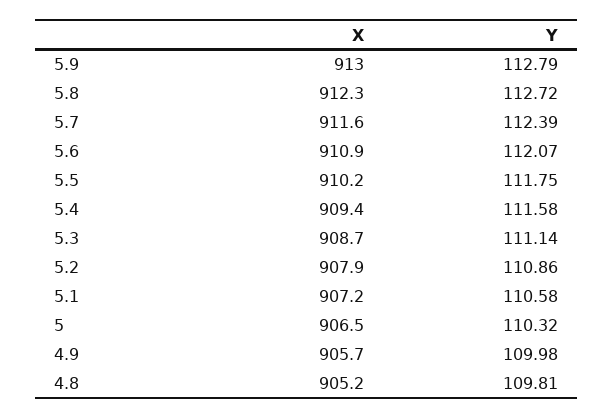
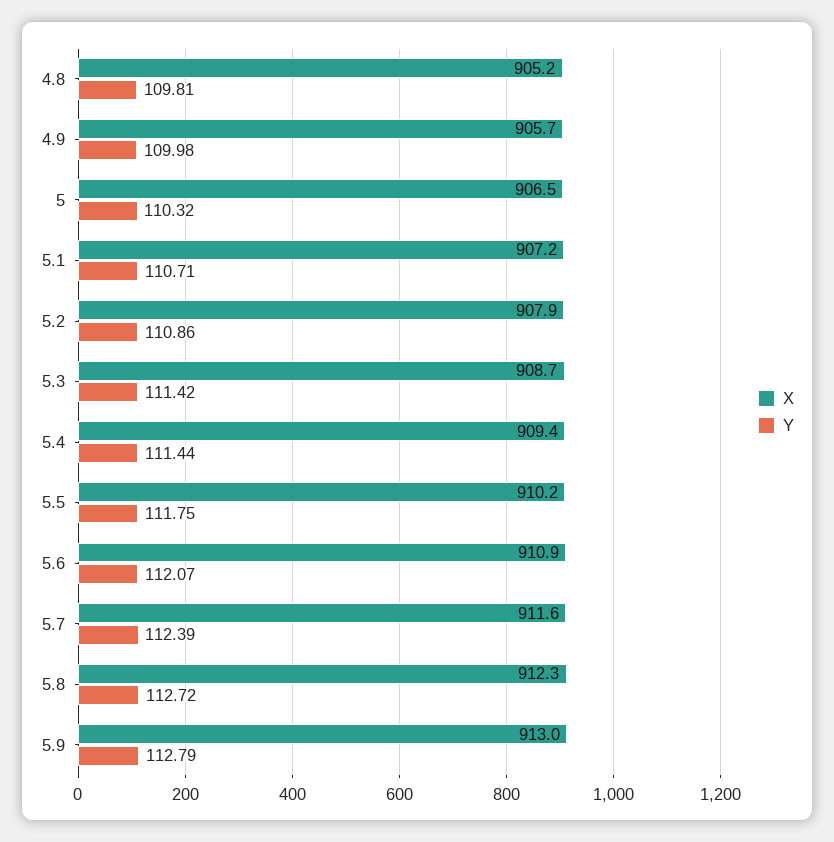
  {
    "X": {
      "5.9": 913,
      "5.8": 912.3,
      "5.7": 911.6,
      "5.6": 910.9,
      "5.5": 910.2,
      "5.4": 909.4,
      "5.3": 908.7,
      "5.2": 907.9,
      "5.1": 907.2,
      "5": 906.5,
      "4.9": 905.7,
      "4.8": 905.2
    },
    "Y": {
      "5.9": 112.79,
      "5.8": 112.72,
      "5.7": 112.39,
      "5.6": 112.07,
      "5.5": 111.75,
-     "5.4": 111.58,
+     "5.4": 111.44,
-     "5.3": 111.14,
+     "5.3": 111.42,
      "5.2": 110.86,
-     "5.1": 110.58,
+     "5.1": 110.71,
      "5": 110.32,
      "4.9": 109.98,
      "4.8": 109.81
    }
  }

